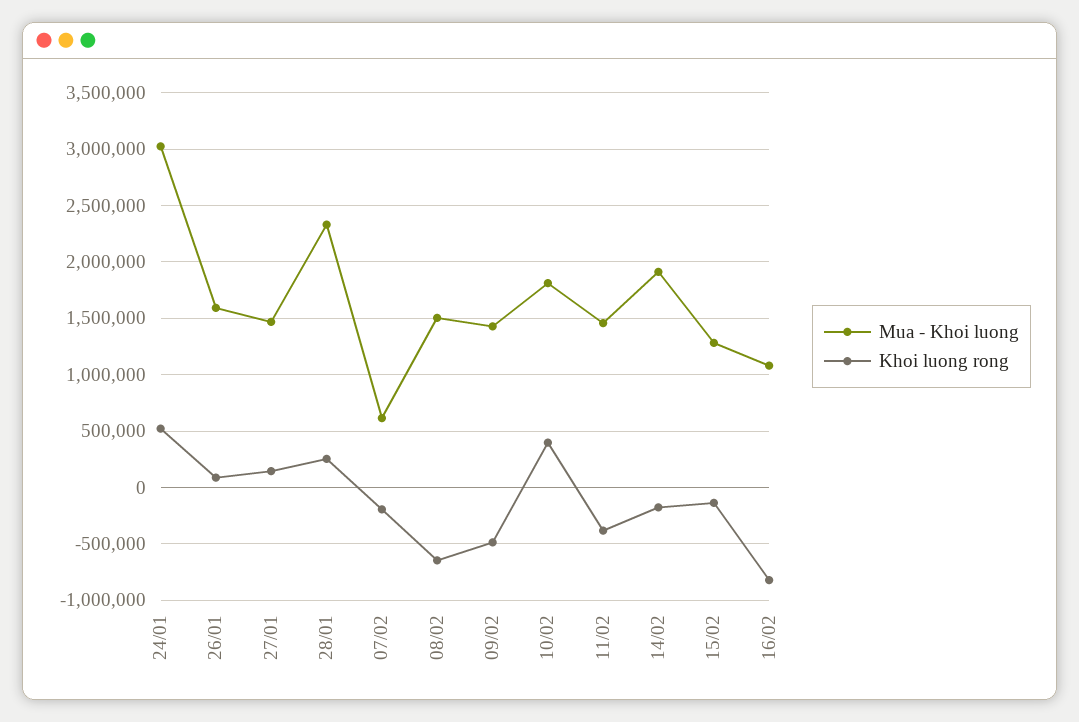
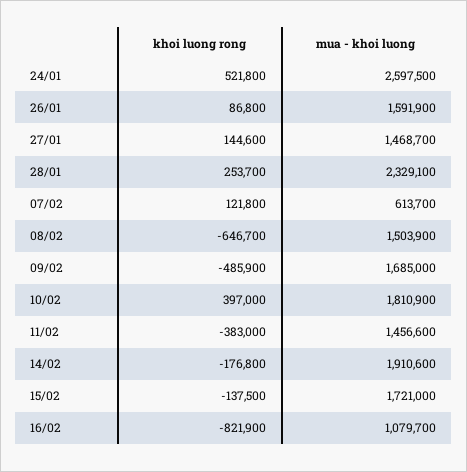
  {
    "Mua - Khoi luong": {
-     "24/01": 3000000,
+     "24/01": 2597500,
      "26/01": 1591900,
      "27/01": 1468700,
      "28/01": 2329100,
      "07/02": 613700,
      "08/02": 1503900,
-     "09/02": 1400000,
+     "09/02": 1685000,
      "10/02": 1810900,
      "11/02": 1456600,
      "14/02": 1910600,
-     "15/02": 1300000,
+     "15/02": 1721000,
      "16/02": 1079700
    },
    "Khoi luong rong": {
      "24/01": 521800,
      "26/01": 86800,
      "27/01": 144600,
      "28/01": 253700,
-     "07/02": -200000,
+     "07/02": 121800,
      "08/02": -646700,
      "09/02": -485900,
      "10/02": 397000,
      "11/02": -383000,
      "14/02": -176800,
      "15/02": -137500,
      "16/02": -821900
    }
  }

